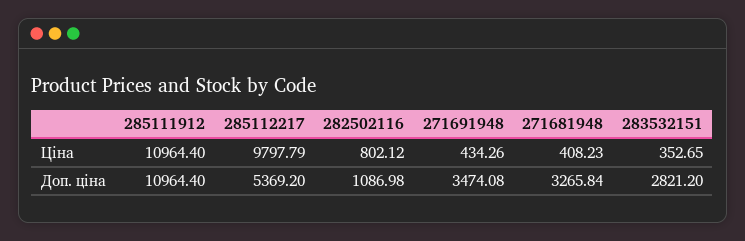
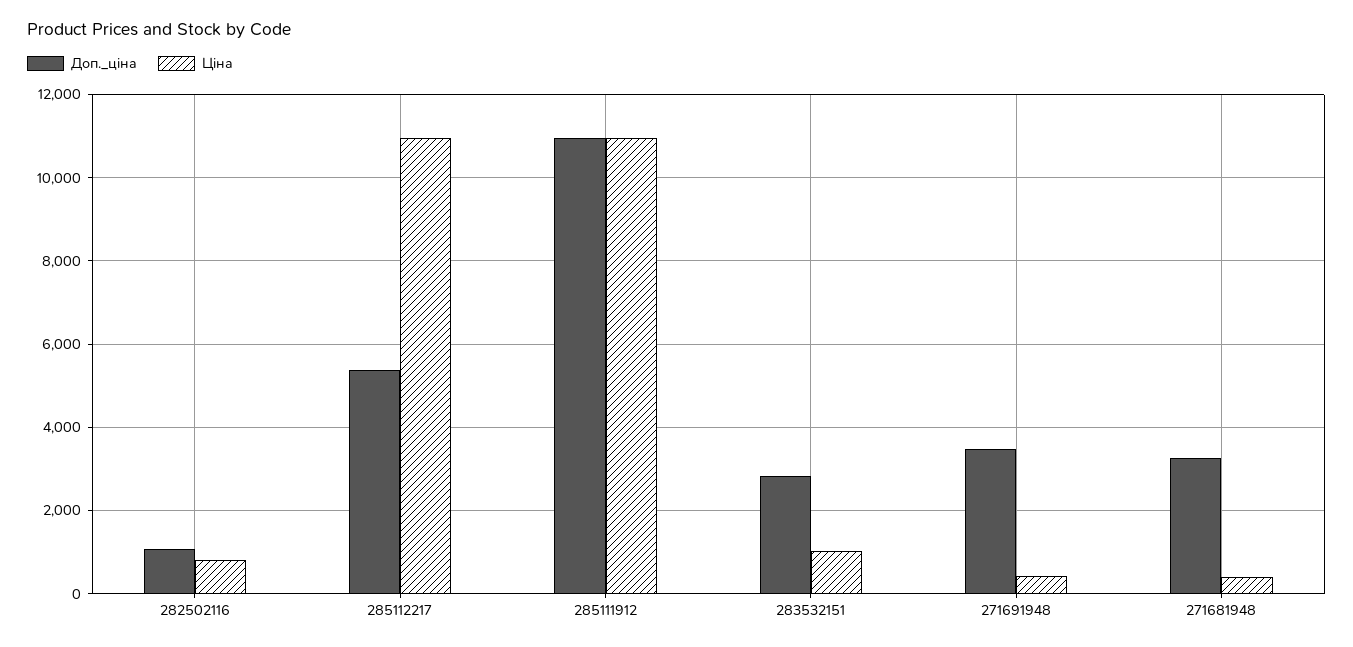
  {
    "Ціна": {
      "285111912": 10964.4,
-     "285112217": 9797.79,
+     "285112217": 11000,
      "282502116": 802.12,
      "271691948": 434.26,
      "271681948": 408.23,
-     "283532151": 352.65
+     "283532151": 1000
    },
    "Доп. ціна": {
      "285111912": 10964.4,
      "285112217": 5369.2,
      "282502116": 1086.98,
      "271691948": 3474.08,
      "271681948": 3265.84,
      "283532151": 2821.2
    }
  }

